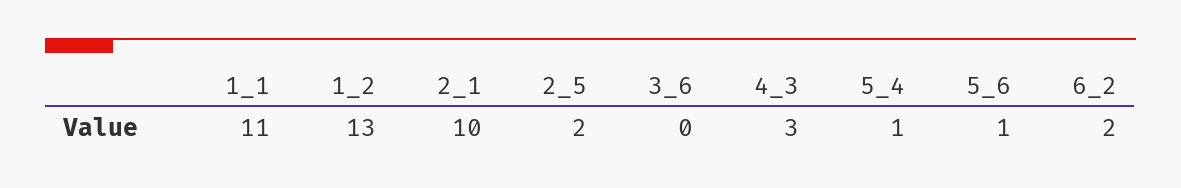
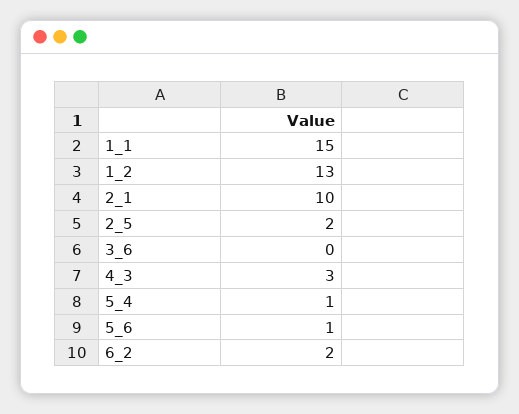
  {
-   "1_1": 11,
+   "1_1": 15,
    "1_2": 13,
    "2_1": 10,
    "2_5": 2,
    "3_6": 0,
    "4_3": 3,
    "5_4": 1,
    "5_6": 1,
    "6_2": 2
  }

